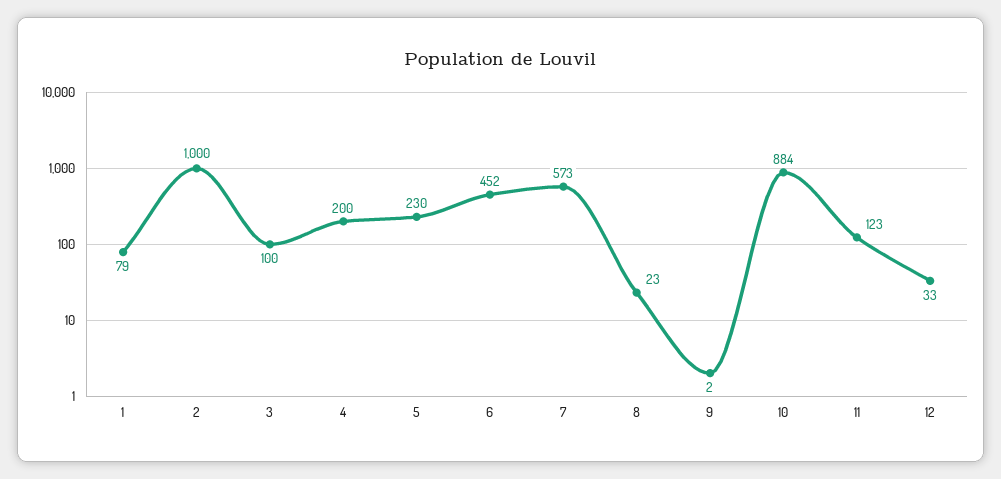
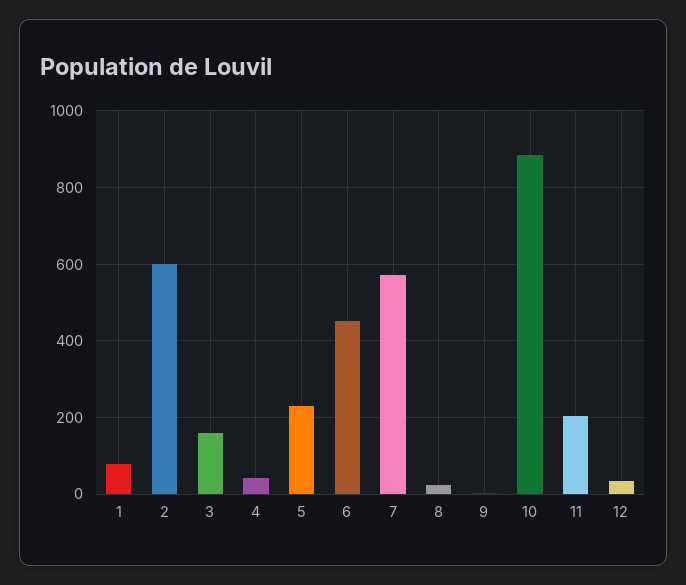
  {
    "1": 79,
-   "2": 1000,
+   "2": 600,
-   "3": 100,
+   "3": 160,
-   "4": 200,
+   "4": 40,
    "5": 230,
    "6": 452,
    "7": 573,
    "8": 23,
    "9": 2,
    "10": 884,
-   "11": 123,
+   "11": 200,
    "12": 33
  }

